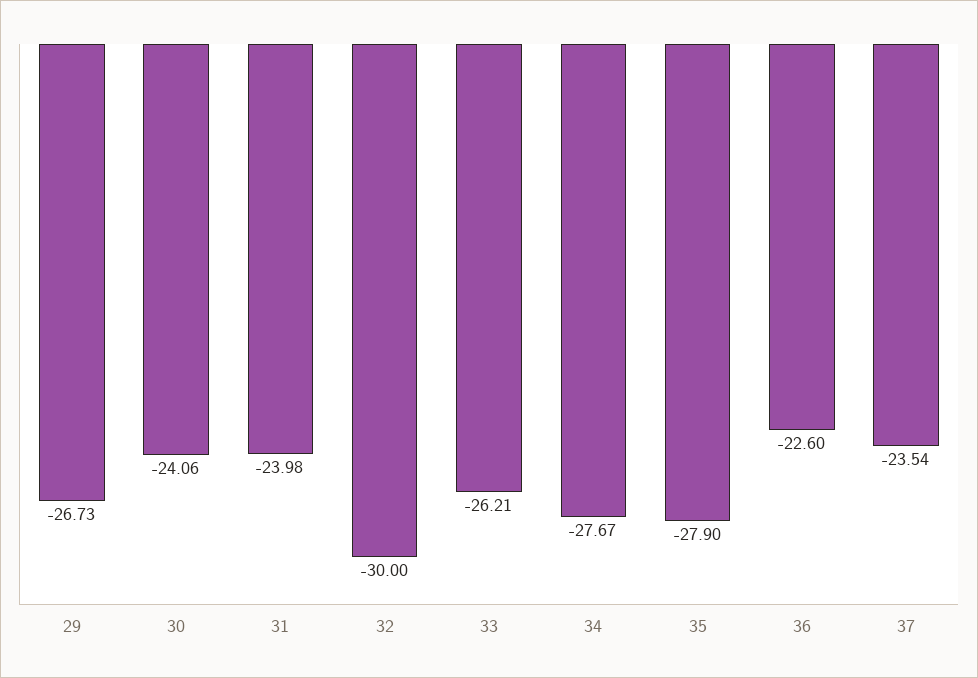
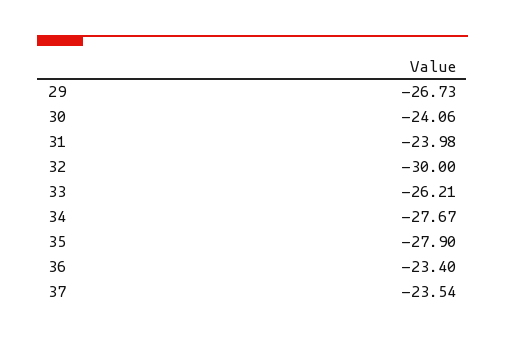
  {
    "29": -26.73,
    "30": -24.06,
    "31": -23.98,
    "32": -30,
    "33": -26.21,
    "34": -27.67,
    "35": -27.9,
-   "36": -22.6,
+   "36": -23.4,
    "37": -23.54
  }

